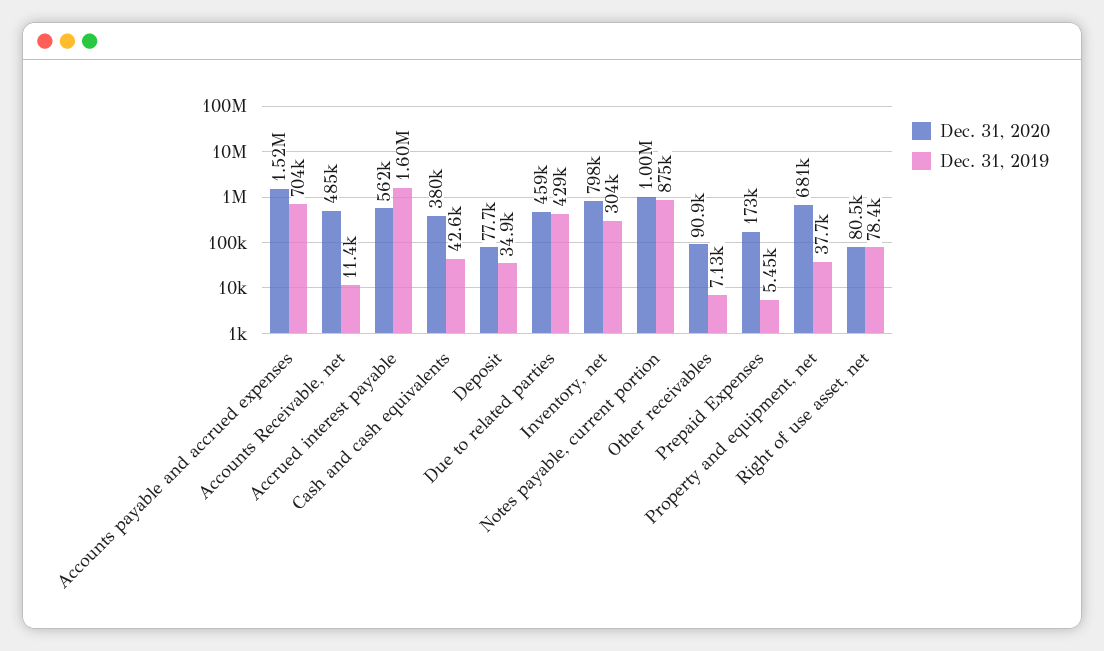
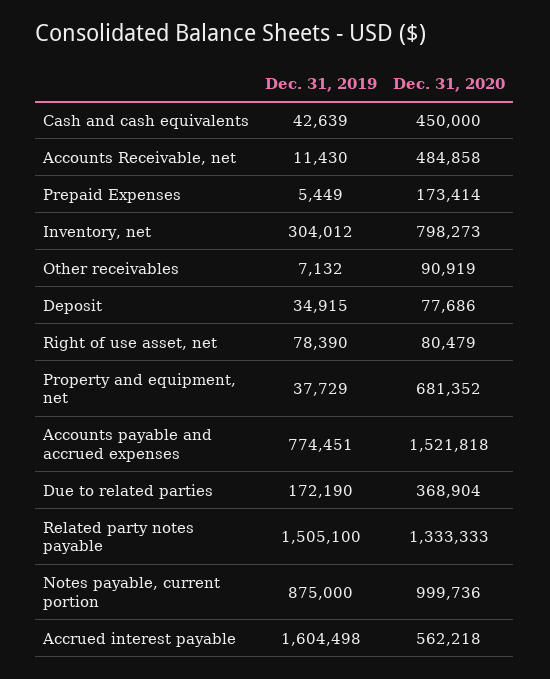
  {
    "Dec. 31, 2020": {
      "Accounts payable and accrued expenses": 1521818,
      "Accounts Receivable, net": 484858,
      "Accrued interest payable": 562218,
-     "Cash and cash equivalents": 380000,
+     "Cash and cash equivalents": 450000,
      "Deposit": 77686,
-     "Due to related parties": 459000,
+     "Due to related parties": 368904,
      "Inventory, net": 798273,
      "Notes payable, current portion": 999736,
      "Other receivables": 90919,
      "Prepaid Expenses": 173414,
      "Property and equipment, net": 681352,
-     "Right of use asset, net": 80479
+     "Right of use asset, net": 80479,
+     "Related party notes payable": 1333333
    },
    "Dec. 31, 2019": {
-     "Accounts payable and accrued expenses": 704000,
+     "Accounts payable and accrued expenses": 774451,
      "Accounts Receivable, net": 11430,
      "Accrued interest payable": 1604498,
      "Cash and cash equivalents": 42639,
      "Deposit": 34915,
-     "Due to related parties": 429000,
+     "Due to related parties": 172190,
      "Inventory, net": 304012,
      "Notes payable, current portion": 875000,
      "Other receivables": 7132,
      "Prepaid Expenses": 5449,
      "Property and equipment, net": 37729,
-     "Right of use asset, net": 78390
+     "Right of use asset, net": 78390,
+     "Related party notes payable": 1505100
    }
  }

